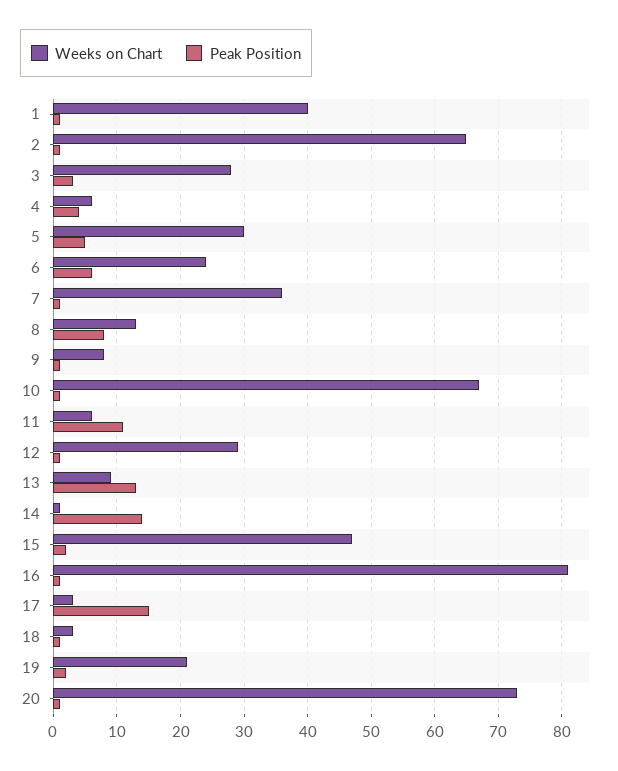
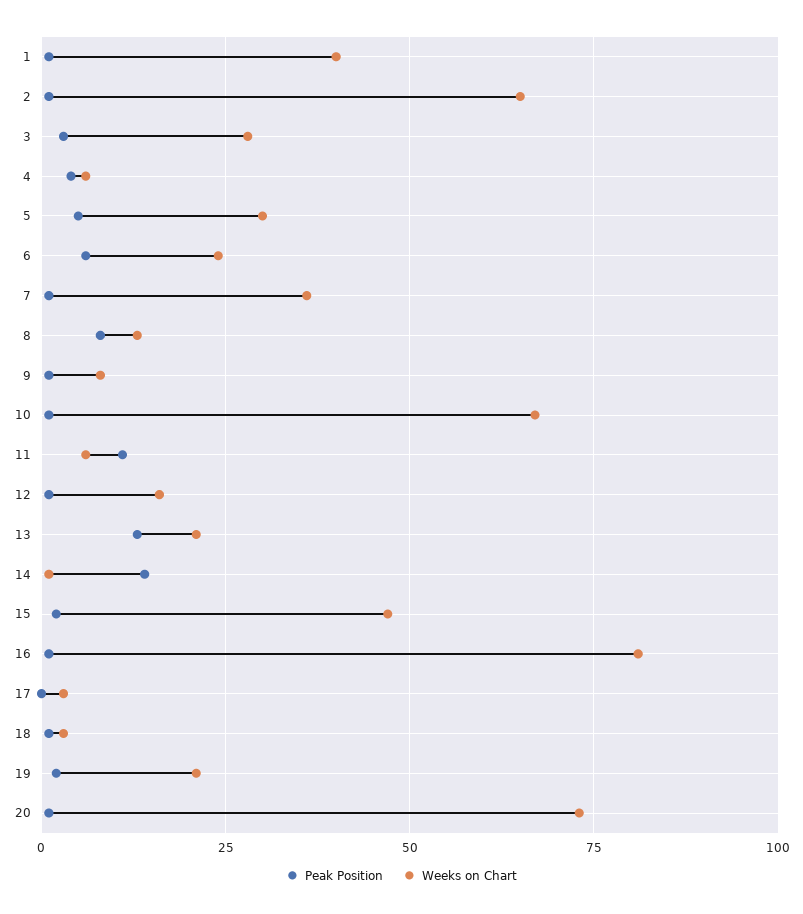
  {
    "Weeks on Chart": {
      "1": 40,
      "2": 65,
      "3": 28,
      "4": 6,
      "5": 30,
      "6": 24,
      "7": 36,
      "8": 13,
      "9": 8,
      "10": 67,
      "11": 6,
-     "12": 29,
+     "12": 15,
-     "13": 9,
+     "13": 20,
      "14": 1,
      "15": 47,
      "16": 81,
      "17": 3,
      "18": 3,
      "19": 21,
      "20": 73
    },
    "Peak Position": {
      "1": 1,
      "2": 1,
      "3": 3,
      "4": 4,
      "5": 5,
      "6": 6,
      "7": 1,
      "8": 8,
      "9": 1,
      "10": 1,
      "11": 11,
      "12": 1,
      "13": 13,
      "14": 14,
      "15": 2,
      "16": 1,
-     "17": 15,
+     "17": 0,
      "18": 1,
      "19": 2,
      "20": 1
    }
  }

